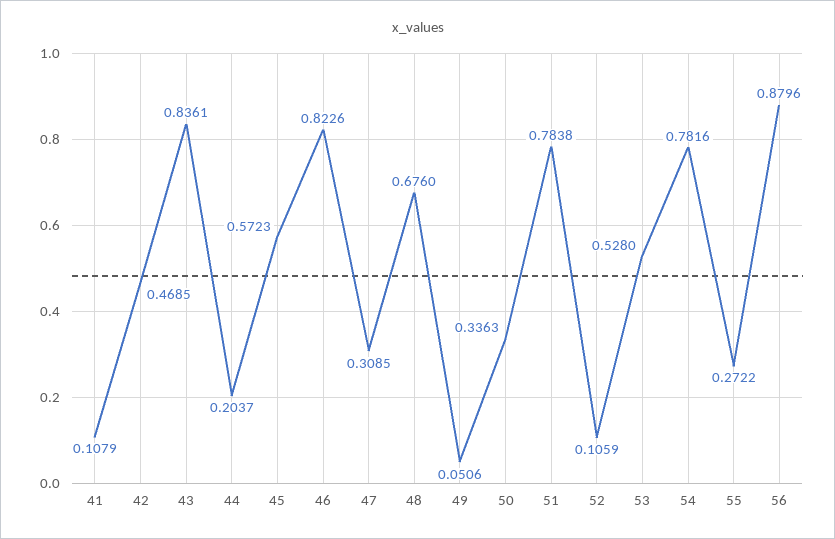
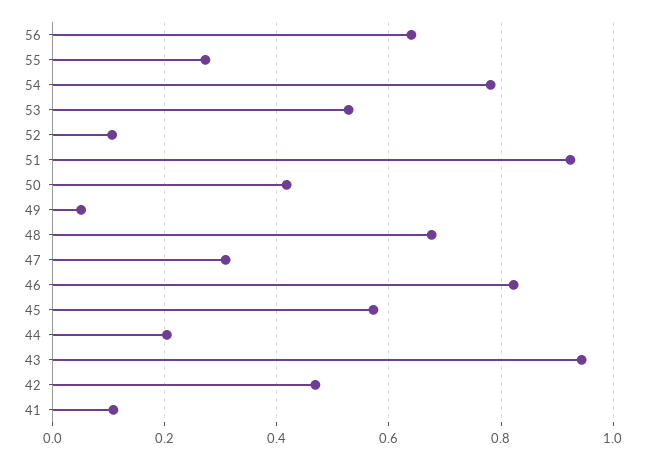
  {
    "41": 0.1079,
    "42": 0.4685,
-   "43": 0.8361,
+   "43": 0.94,
    "44": 0.2037,
    "45": 0.5723,
    "46": 0.8226,
    "47": 0.3085,
    "48": 0.676,
    "49": 0.0506,
-   "50": 0.3363,
+   "50": 0.42,
-   "51": 0.7838,
+   "51": 0.92,
    "52": 0.1059,
    "53": 0.528,
    "54": 0.7816,
    "55": 0.2722,
-   "56": 0.8796
+   "56": 0.64
  }

